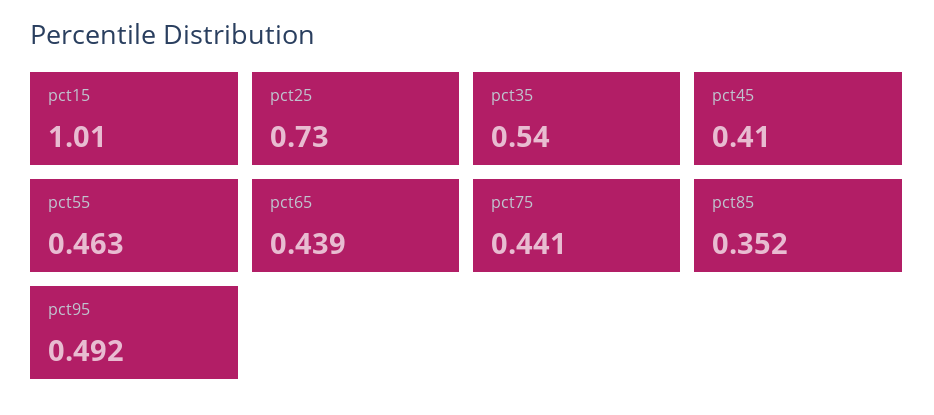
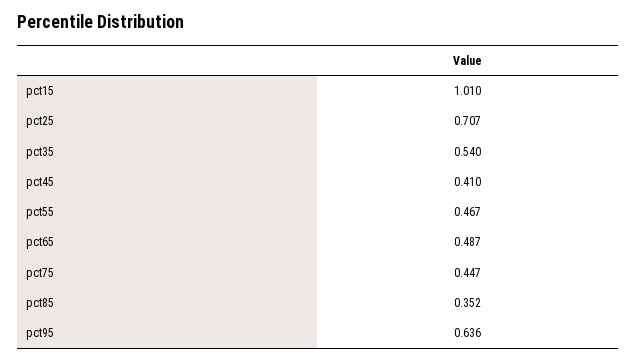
  {
    "pct15": 1.01,
-   "pct25": 0.73,
+   "pct25": 0.707,
    "pct35": 0.54,
    "pct45": 0.41,
-   "pct55": 0.463,
+   "pct55": 0.467,
-   "pct65": 0.439,
+   "pct65": 0.487,
-   "pct75": 0.441,
+   "pct75": 0.447,
    "pct85": 0.352,
-   "pct95": 0.492
+   "pct95": 0.636
  }

